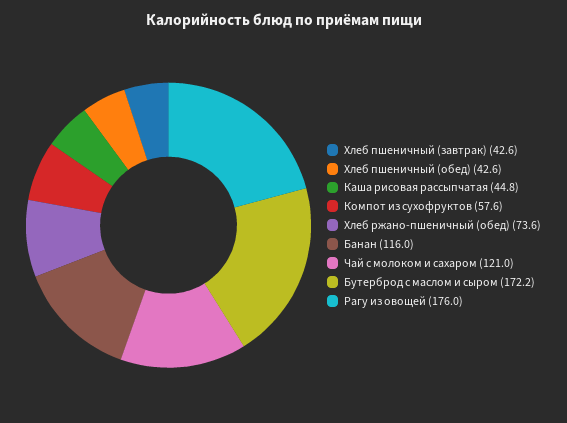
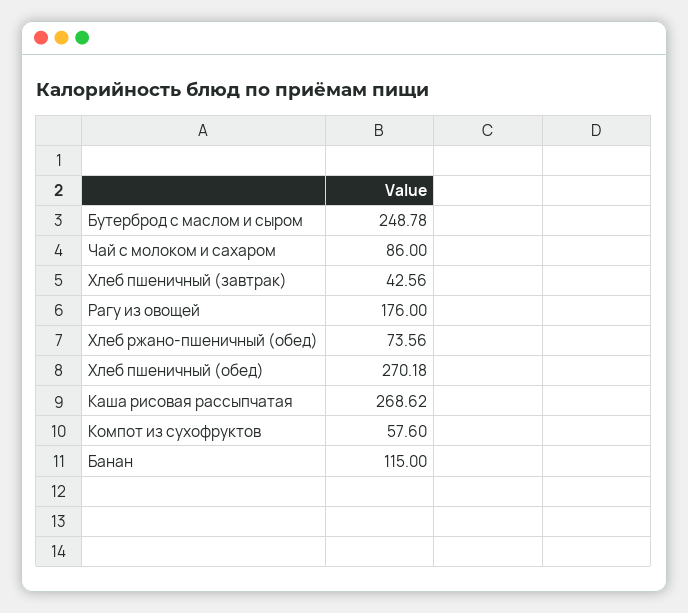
  {
    "Хлеб пшеничный (завтрак)": 42.56,
-   "Хлеб пшеничный (обед)": 42.6,
+   "Хлеб пшеничный (обед)": 270.18,
-   "Каша рисовая рассыпчатая": 44.8,
+   "Каша рисовая рассыпчатая": 268.62,
    "Компот из сухофруктов": 57.6,
    "Хлеб ржано-пшеничный (обед)": 73.56,
-   "Банан": 116,
+   "Банан": 115,
-   "Чай с молоком и сахаром": 121,
+   "Чай с молоком и сахаром": 86,
-   "Бутерброд с маслом и сыром": 172.2,
+   "Бутерброд с маслом и сыром": 248.78,
    "Рагу из овощей": 176
  }

